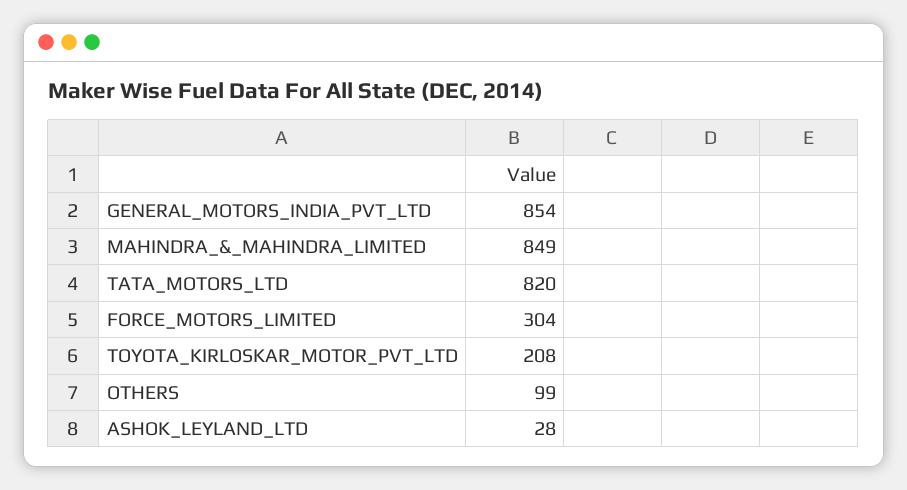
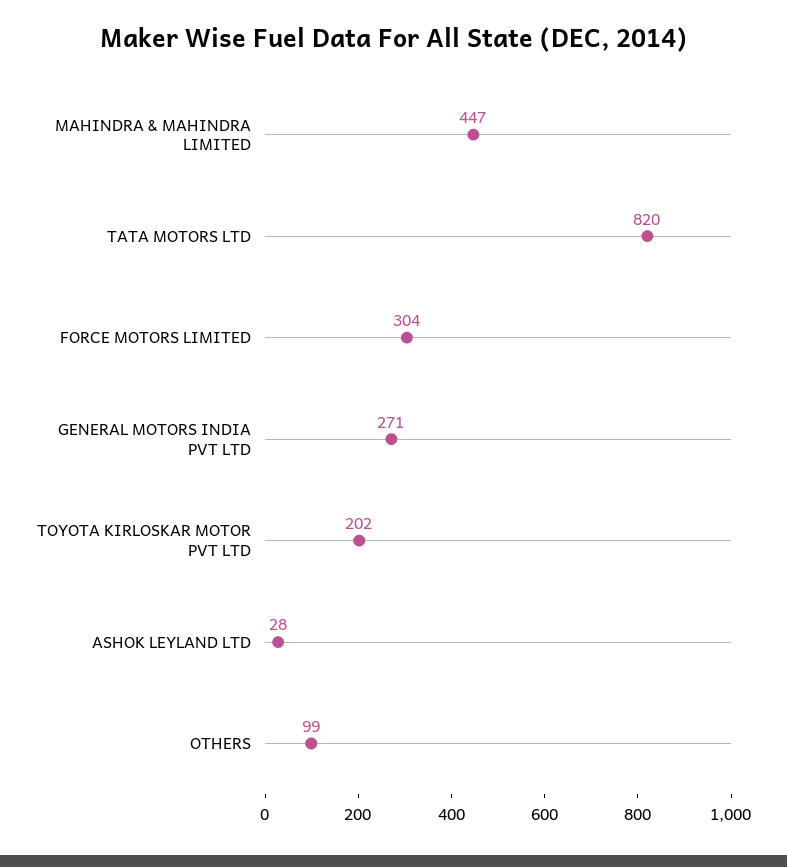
  {
-   "GENERAL_MOTORS_INDIA_PVT_LTD": 854,
+   "GENERAL_MOTORS_INDIA_PVT_LTD": 271,
-   "MAHINDRA_&_MAHINDRA_LIMITED": 849,
+   "MAHINDRA_&_MAHINDRA_LIMITED": 447,
    "TATA_MOTORS_LTD": 820,
    "FORCE_MOTORS_LIMITED": 304,
-   "TOYOTA_KIRLOSKAR_MOTOR_PVT_LTD": 208,
+   "TOYOTA_KIRLOSKAR_MOTOR_PVT_LTD": 202,
    "OTHERS": 99,
    "ASHOK_LEYLAND_LTD": 28
  }

